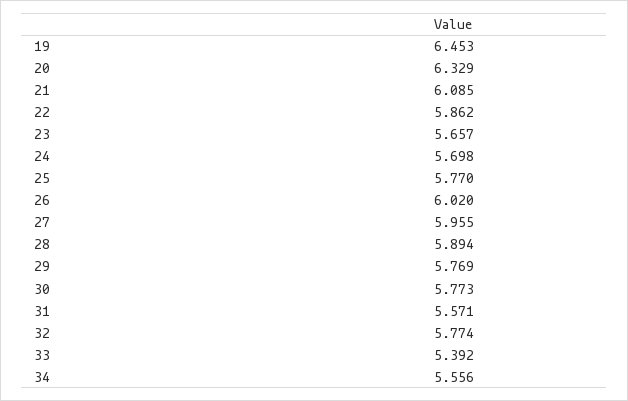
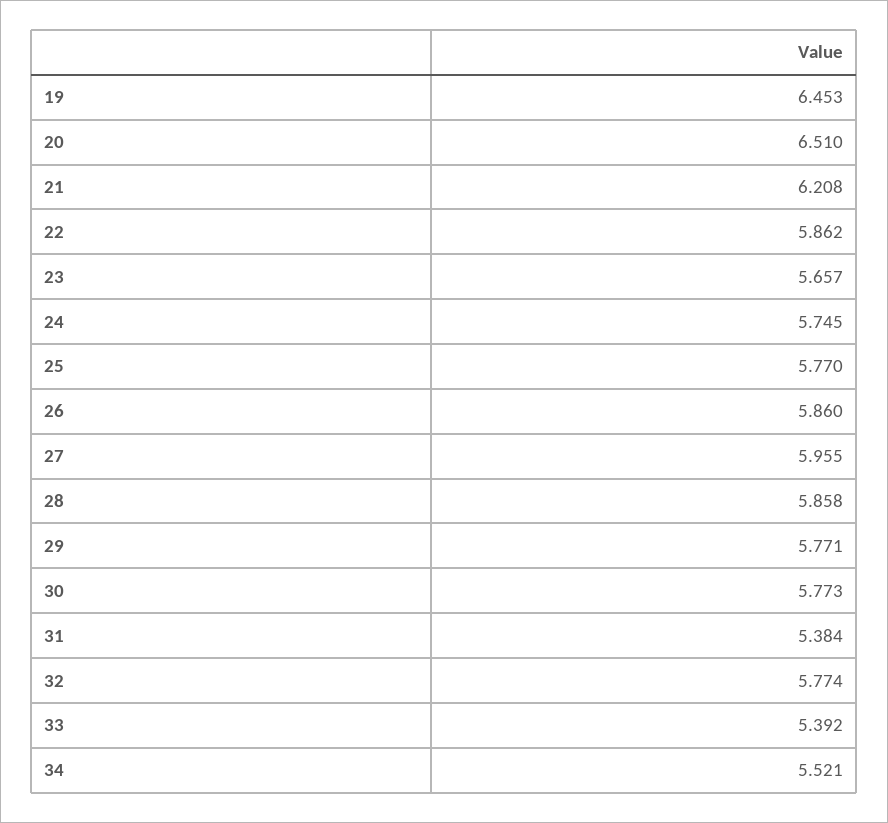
  {
    "19": 6.453,
-   "20": 6.329,
+   "20": 6.51,
-   "21": 6.085,
+   "21": 6.208,
    "22": 5.862,
    "23": 5.657,
-   "24": 5.698,
+   "24": 5.745,
    "25": 5.77,
-   "26": 6.02,
+   "26": 5.86,
    "27": 5.955,
-   "28": 5.894,
+   "28": 5.858,
-   "29": 5.769,
+   "29": 5.771,
    "30": 5.773,
-   "31": 5.571,
+   "31": 5.384,
    "32": 5.774,
    "33": 5.392,
-   "34": 5.556
+   "34": 5.521
  }

